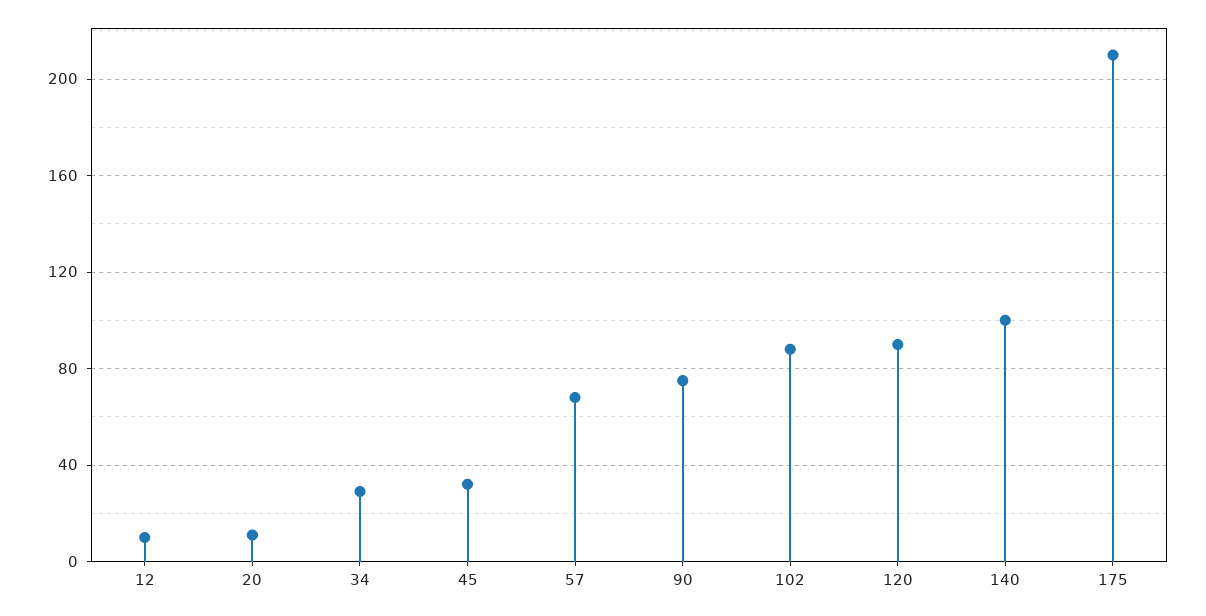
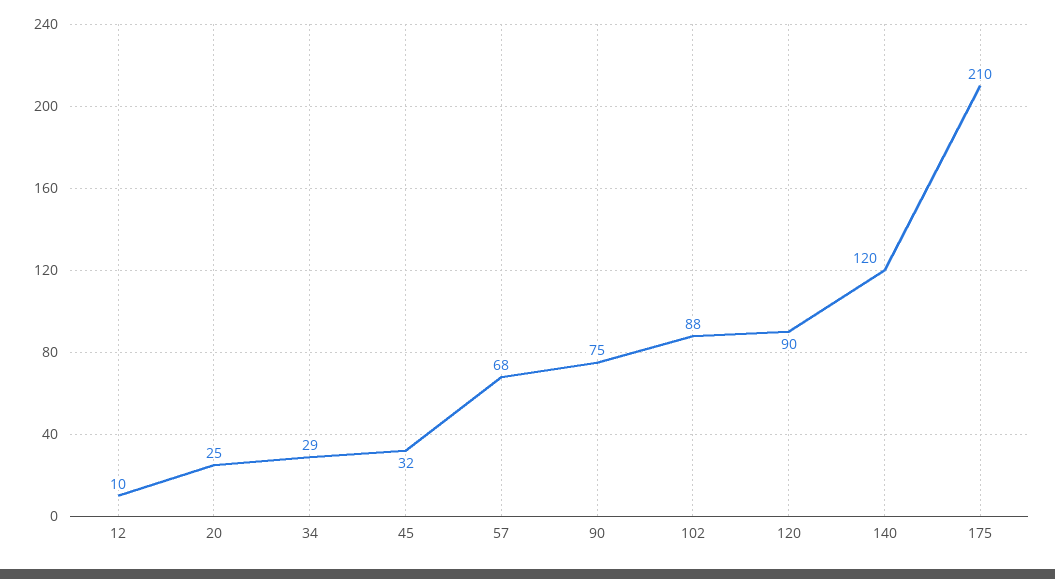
  {
    "12": 10,
-   "20": 10,
+   "20": 25,
    "34": 29,
    "45": 32,
    "57": 68,
    "90": 75,
    "102": 88,
    "120": 90,
-   "140": 100,
+   "140": 120,
    "175": 210
  }

